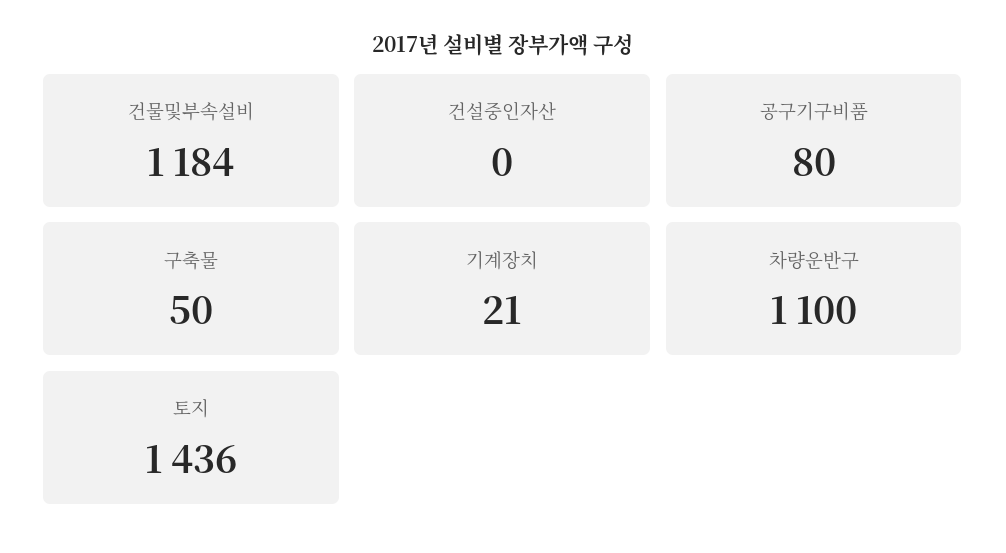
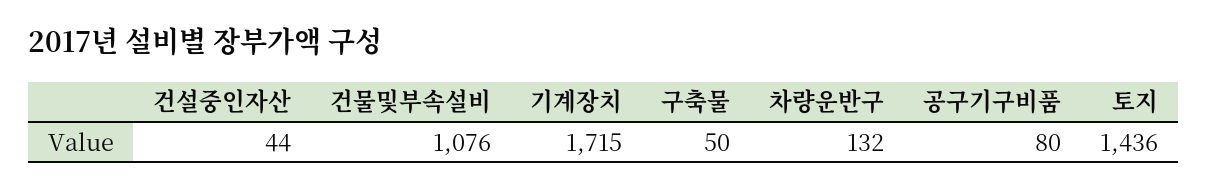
  {
-   "건물및부속설비": 1184,
+   "건물및부속설비": 1076,
-   "건설중인자산": 0,
+   "건설중인자산": 44,
    "공구기구비품": 80,
    "구축물": 50,
-   "기계장치": 21,
+   "기계장치": 1715,
-   "차량운반구": 1100,
+   "차량운반구": 132,
    "토지": 1436
  }

